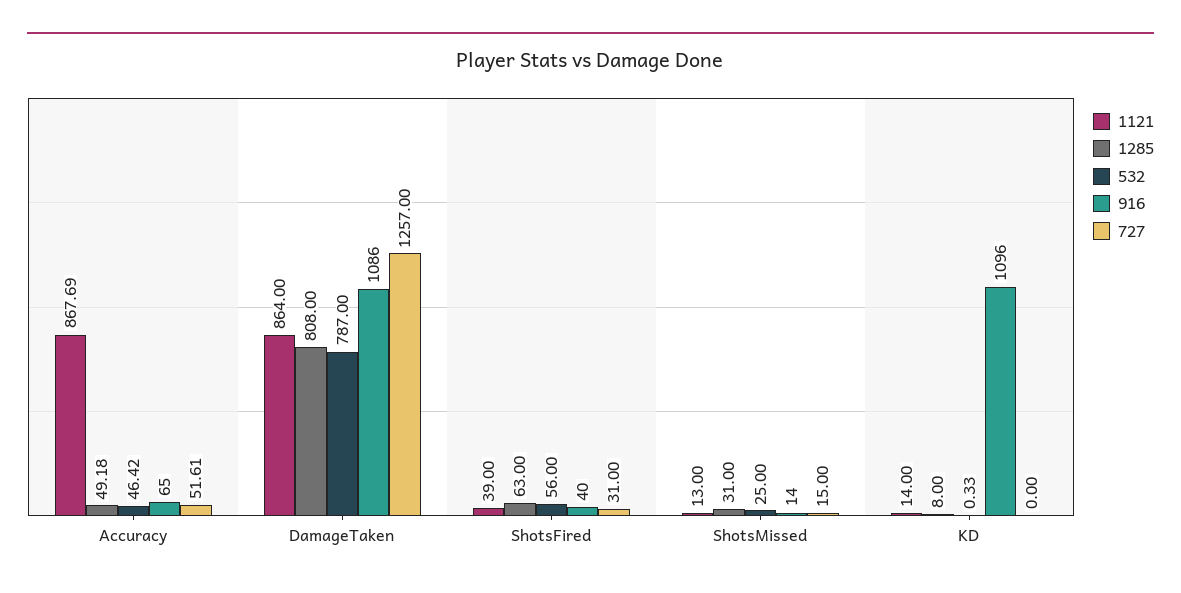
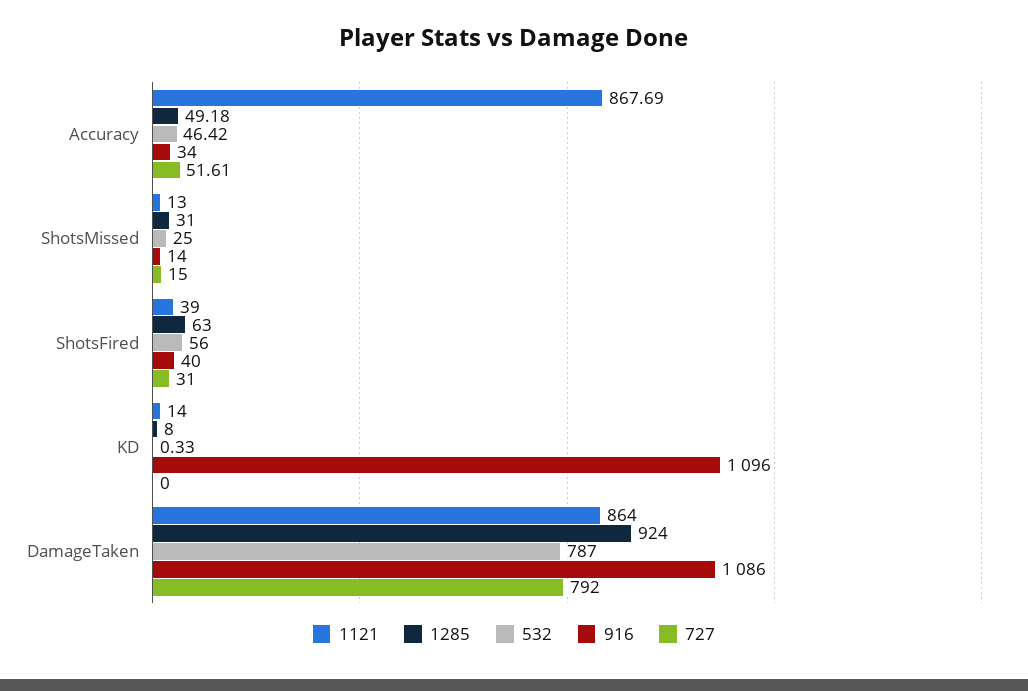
  {
    "1121": {
      "Accuracy": 867.69,
      "DamageTaken": 864,
      "ShotsFired": 39,
      "ShotsMissed": 13,
      "KD": 14
    },
    "1285": {
      "Accuracy": 49.18,
-     "DamageTaken": 808,
+     "DamageTaken": 924,
      "ShotsFired": 63,
      "ShotsMissed": 31,
      "KD": 8
    },
    "532": {
      "Accuracy": 46.42,
      "DamageTaken": 787,
      "ShotsFired": 56,
      "ShotsMissed": 25,
      "KD": 0.33
    },
    "916": {
-     "Accuracy": 65,
+     "Accuracy": 34,
      "DamageTaken": 1086,
      "ShotsFired": 40,
      "ShotsMissed": 14,
      "KD": 1096
    },
    "727": {
      "Accuracy": 51.61,
-     "DamageTaken": 1257,
+     "DamageTaken": 792,
      "ShotsFired": 31,
      "ShotsMissed": 15,
      "KD": 0
    }
  }

